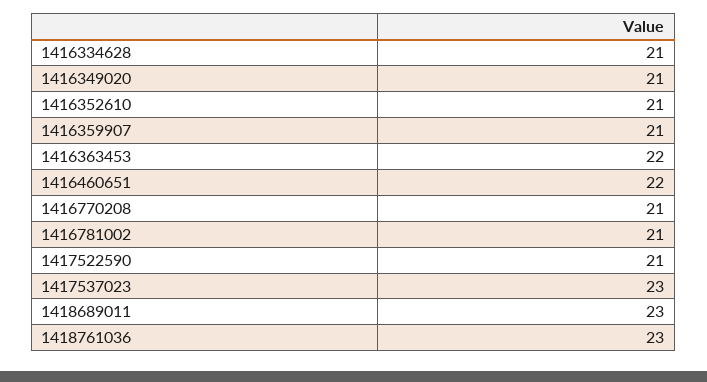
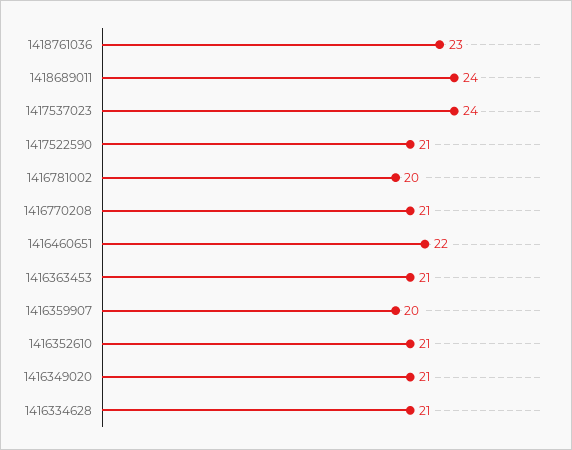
  {
    "1416334628": 21,
    "1416349020": 21,
    "1416352610": 21,
-   "1416359907": 21,
+   "1416359907": 20,
-   "1416363453": 22,
+   "1416363453": 21,
    "1416460651": 22,
    "1416770208": 21,
-   "1416781002": 21,
+   "1416781002": 20,
    "1417522590": 21,
-   "1417537023": 23,
+   "1417537023": 24,
-   "1418689011": 23,
+   "1418689011": 24,
    "1418761036": 23
  }

